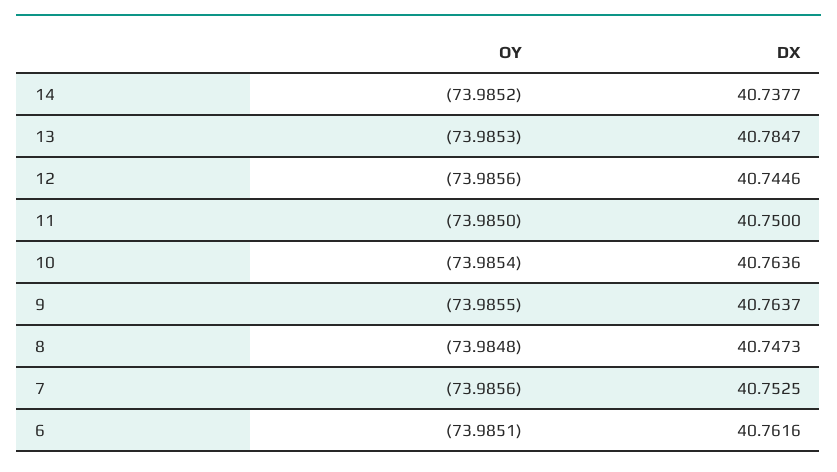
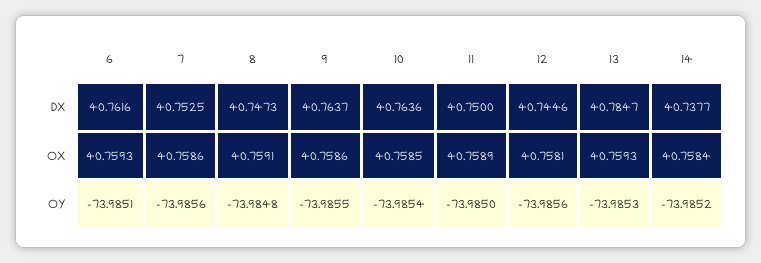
  {
    "OY": {
      "14": -73.9852,
      "13": -73.9853,
      "12": -73.9856,
      "11": -73.985,
      "10": -73.9854,
      "9": -73.9855,
      "8": -73.9848,
      "7": -73.9856,
      "6": -73.9851
    },
    "DX": {
      "14": 40.7377,
      "13": 40.7847,
      "12": 40.7446,
      "11": 40.75,
      "10": 40.7636,
      "9": 40.7637,
      "8": 40.7473,
      "7": 40.7525,
      "6": 40.7616
-   }
+   },
+   "OX": {
+     "6": 40.7593,
+     "7": 40.7586,
+     "8": 40.7591,
+     "9": 40.7586,
+     "10": 40.7585,
+     "11": 40.7589,
+     "12": 40.7581,
+     "13": 40.7593,
+     "14": 40.7584
+   }
  }

